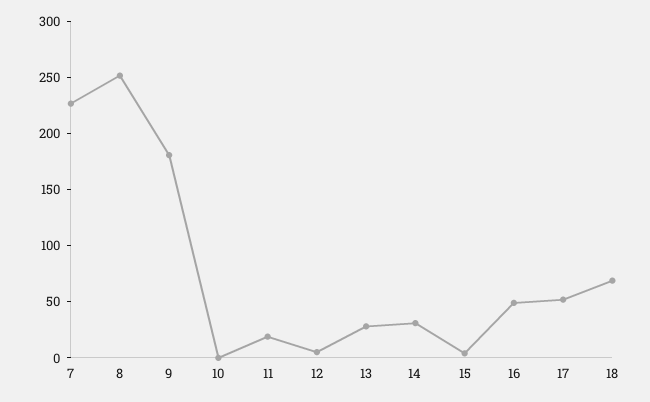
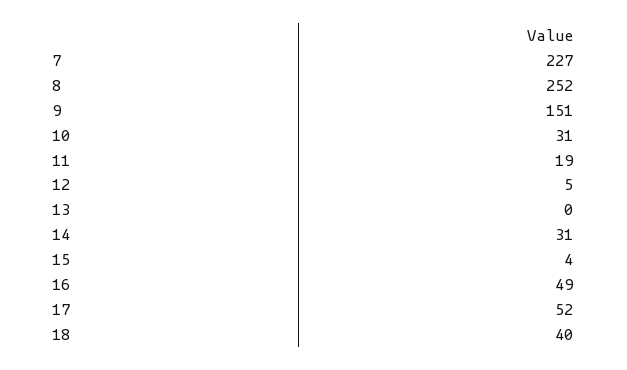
  {
    "7": 227,
    "8": 252,
-   "9": 180,
+   "9": 151,
-   "10": 0,
+   "10": 31,
    "11": 19,
    "12": 5,
-   "13": 30,
+   "13": 0,
    "14": 31,
    "15": 4,
    "16": 49,
    "17": 52,
-   "18": 70
+   "18": 40
  }

